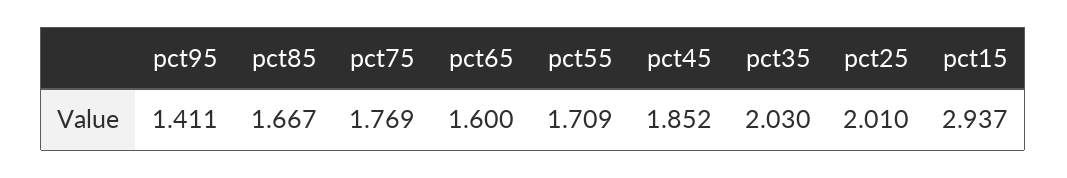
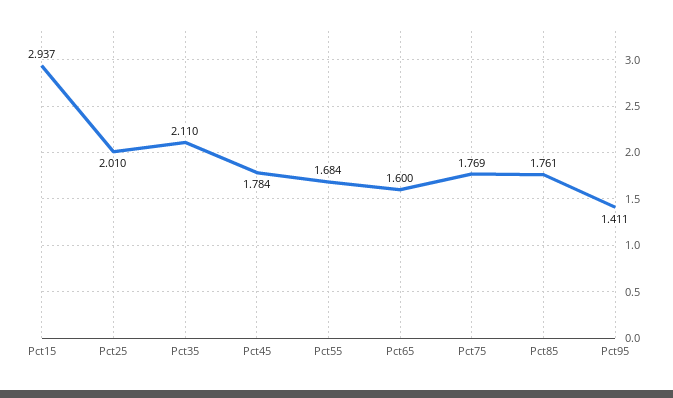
  {
    "pct95": 1.411,
-   "pct85": 1.667,
+   "pct85": 1.761,
    "pct75": 1.769,
    "pct65": 1.6,
-   "pct55": 1.709,
+   "pct55": 1.684,
-   "pct45": 1.852,
+   "pct45": 1.784,
-   "pct35": 2.03,
+   "pct35": 2.11,
    "pct25": 2.01,
    "pct15": 2.937
  }

